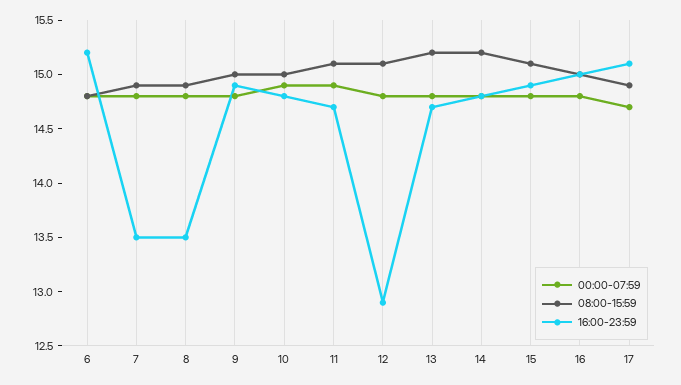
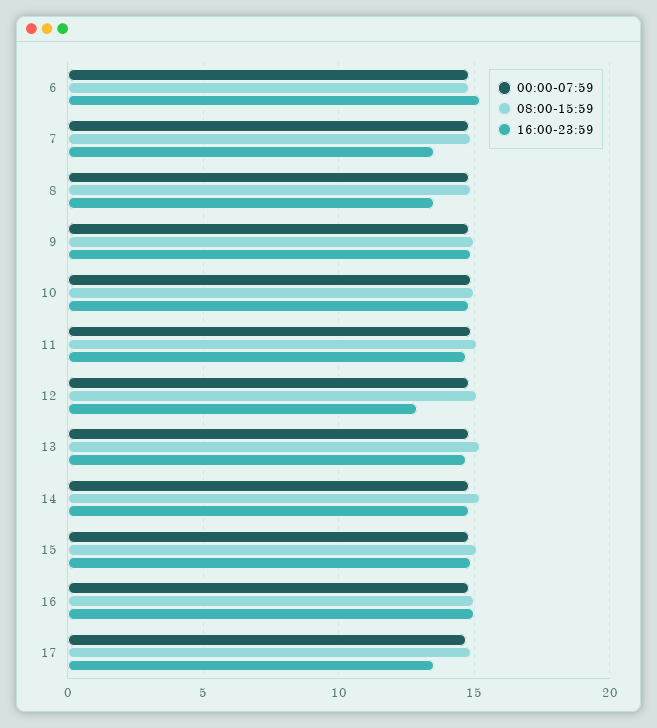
  {
    "00:00-07:59": {
      "6": 14.8,
      "7": 14.8,
      "8": 14.8,
      "9": 14.8,
      "10": 14.9,
      "11": 14.9,
      "12": 14.8,
      "13": 14.8,
      "14": 14.8,
      "15": 14.8,
      "16": 14.8,
      "17": 14.7
    },
    "08:00-15:59": {
      "6": 14.8,
      "7": 14.9,
      "8": 14.9,
      "9": 15,
      "10": 15,
      "11": 15.1,
      "12": 15.1,
      "13": 15.2,
      "14": 15.2,
      "15": 15.1,
      "16": 15,
      "17": 14.9
    },
    "16:00-23:59": {
      "6": 15.2,
      "7": 13.5,
      "8": 13.5,
      "9": 14.9,
      "10": 14.8,
      "11": 14.7,
      "12": 12.9,
      "13": 14.7,
      "14": 14.8,
      "15": 14.9,
      "16": 15,
-     "17": 15.1
+     "17": 13.5
    }
  }

